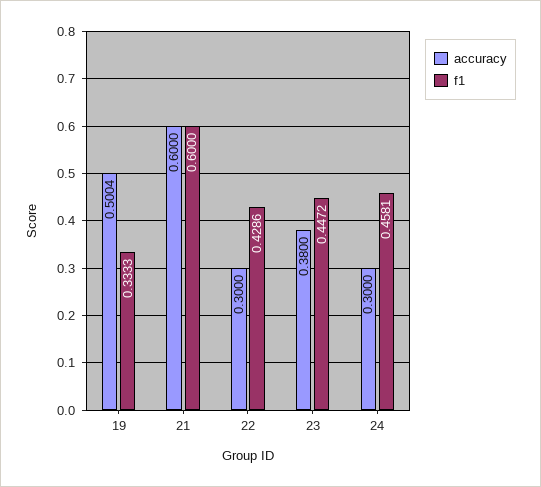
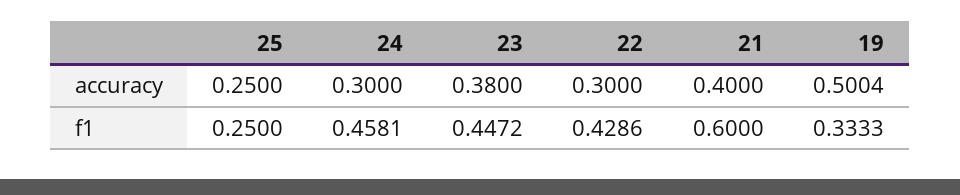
  {
    "accuracy": {
      "19": 0.5004,
-     "21": 0.6,
+     "21": 0.4,
      "22": 0.3,
      "23": 0.38,
-     "24": 0.3
+     "24": 0.3,
+     "25": 0.25
    },
    "f1": {
      "19": 0.3333,
      "21": 0.6,
      "22": 0.4286,
      "23": 0.4472,
-     "24": 0.4581
+     "24": 0.4581,
+     "25": 0.25
    }
  }

